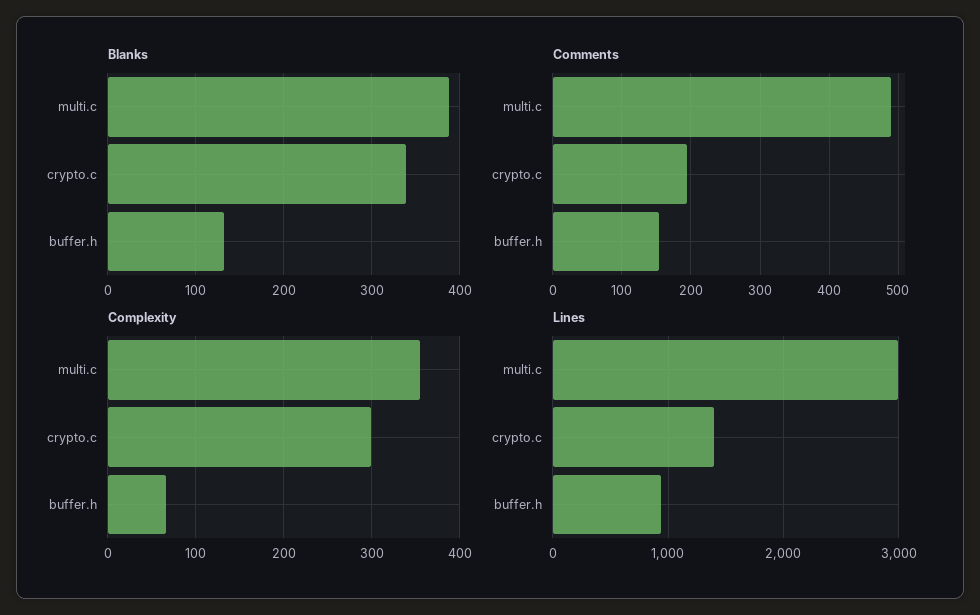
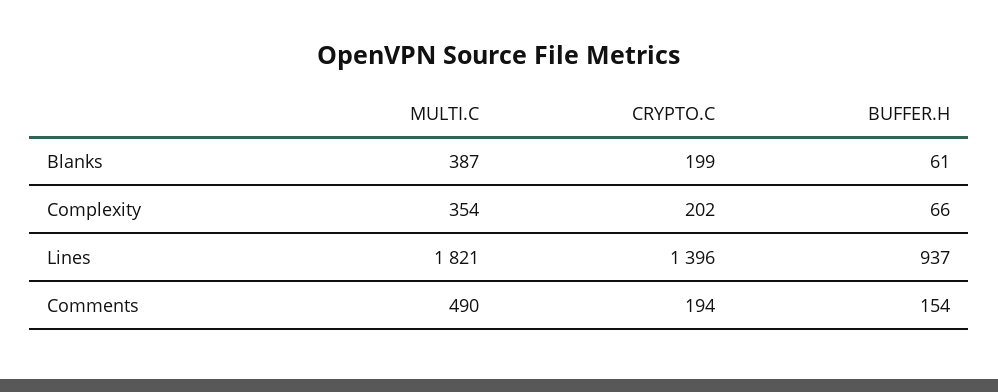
  {
    "Blanks": {
      "multi.c": 387,
-     "crypto.c": 340,
+     "crypto.c": 199,
-     "buffer.h": 130
+     "buffer.h": 61
    },
    "Comments": {
      "multi.c": 490,
      "crypto.c": 194,
      "buffer.h": 154
    },
    "Complexity": {
      "multi.c": 354,
-     "crypto.c": 300,
+     "crypto.c": 202,
      "buffer.h": 66
    },
    "Lines": {
-     "multi.c": 3000,
+     "multi.c": 1821,
      "crypto.c": 1396,
      "buffer.h": 937
    }
  }

